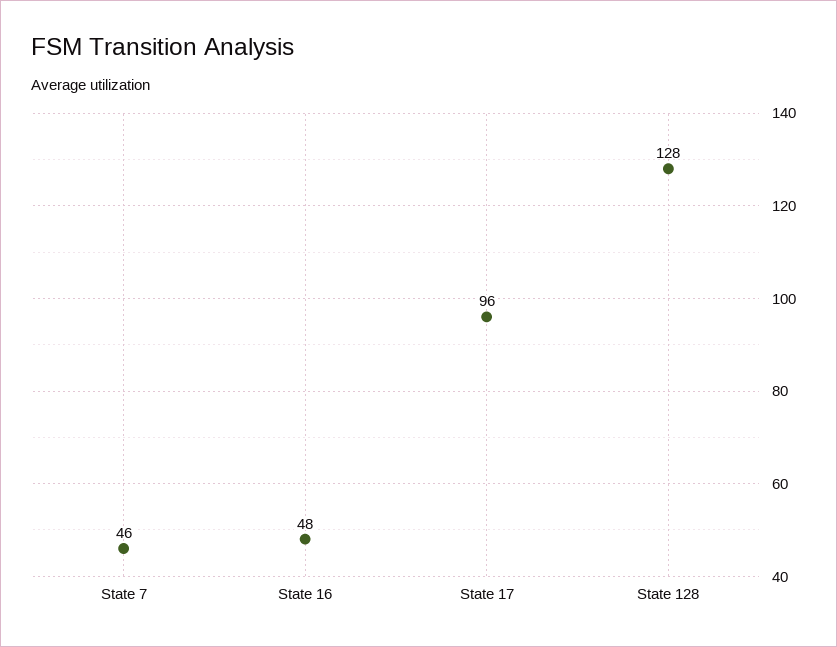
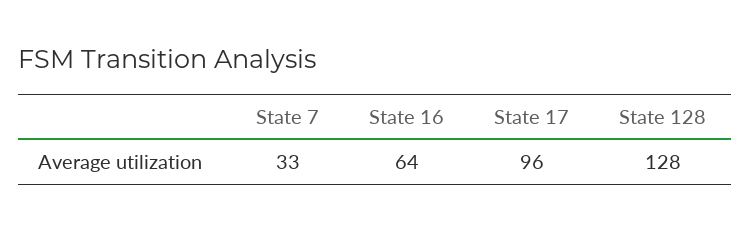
  {
-   "State 7": 46,
+   "State 7": 33,
-   "State 16": 48,
+   "State 16": 64,
    "State 17": 96,
    "State 128": 128
  }

